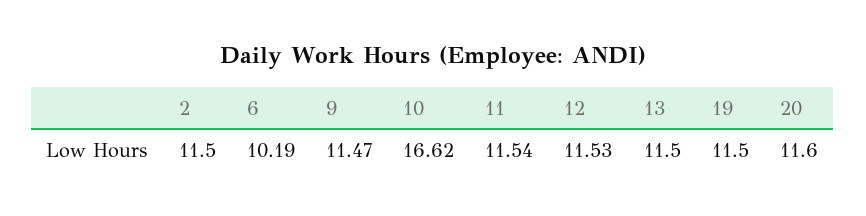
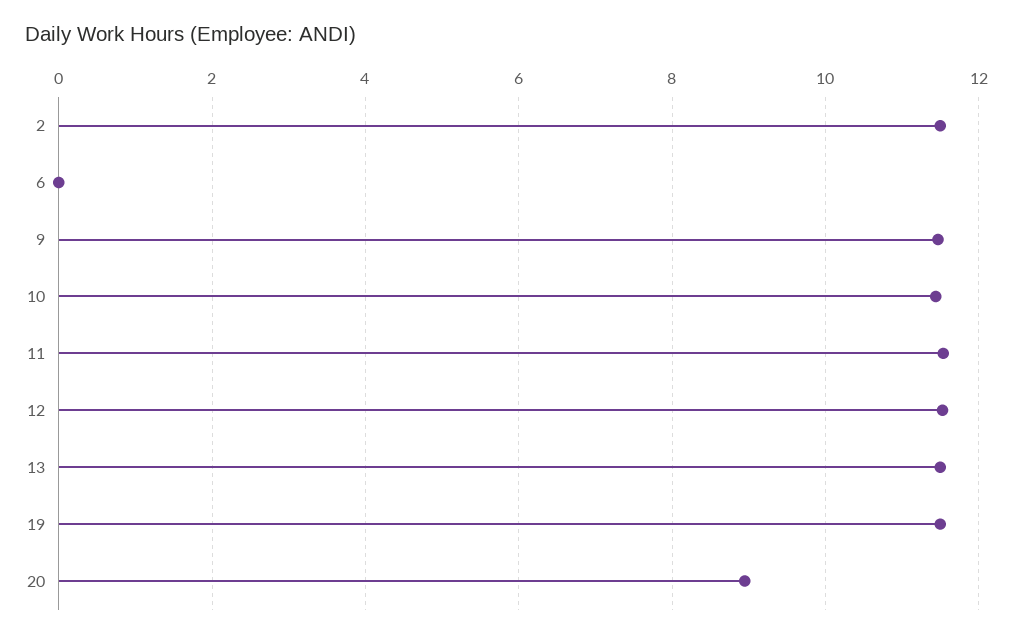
  {
    "2": 11.5,
-   "6": 10.19,
+   "6": 0,
    "9": 11.47,
-   "10": 16.62,
+   "10": 11.4,
    "11": 11.54,
    "12": 11.53,
    "13": 11.5,
    "19": 11.5,
-   "20": 11.6
+   "20": 9
  }

